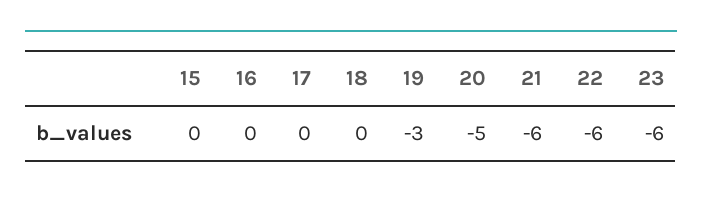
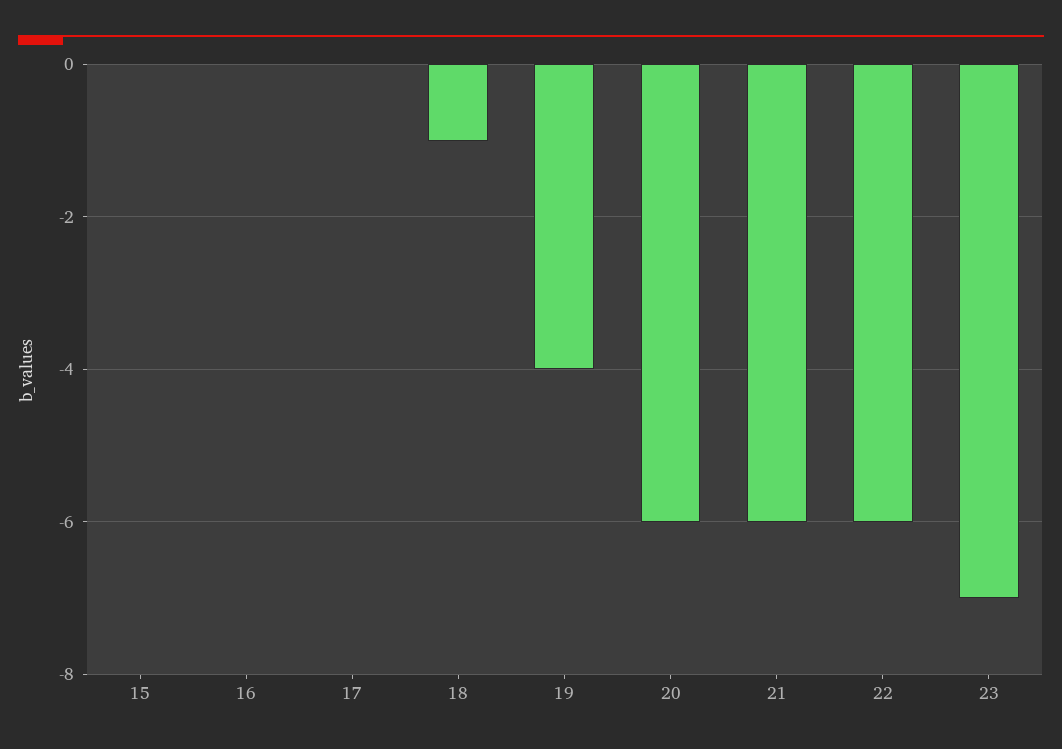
  {
    "15": 0,
    "16": 0,
    "17": 0,
-   "18": 0,
+   "18": -1,
-   "19": -3,
+   "19": -4,
-   "20": -5,
+   "20": -6,
    "21": -6,
    "22": -6,
-   "23": -6
+   "23": -7
  }

